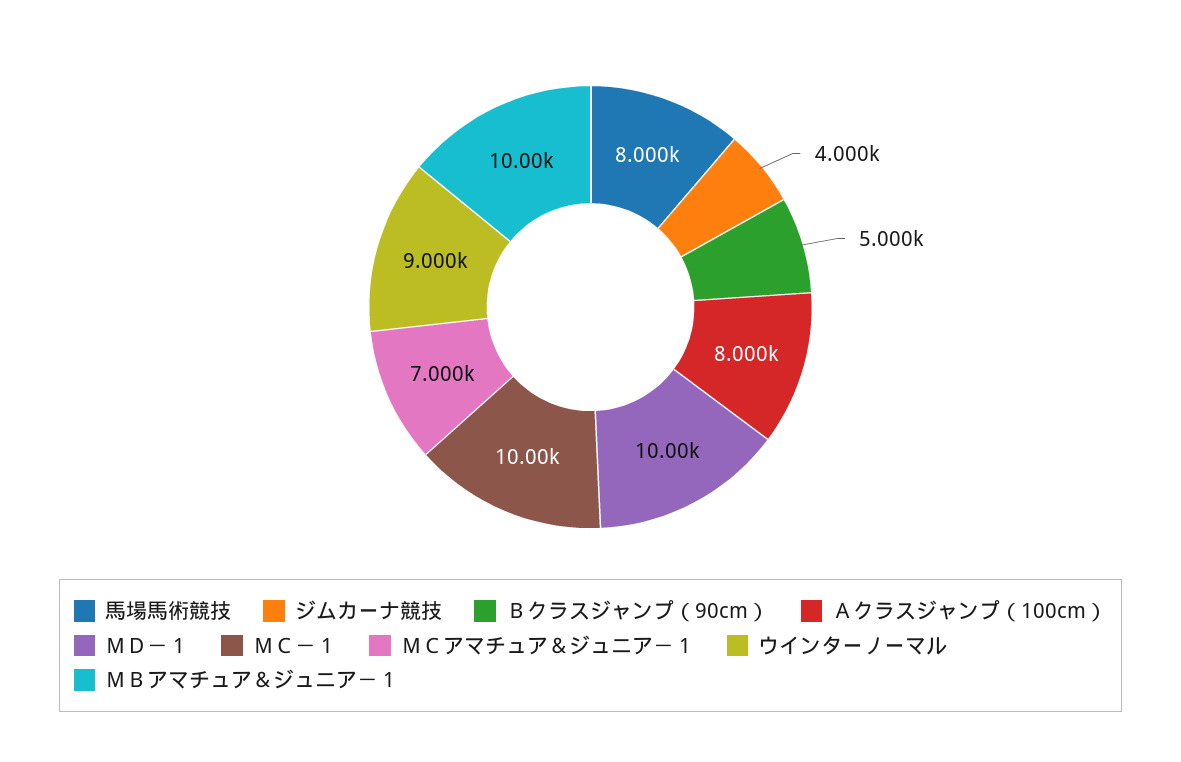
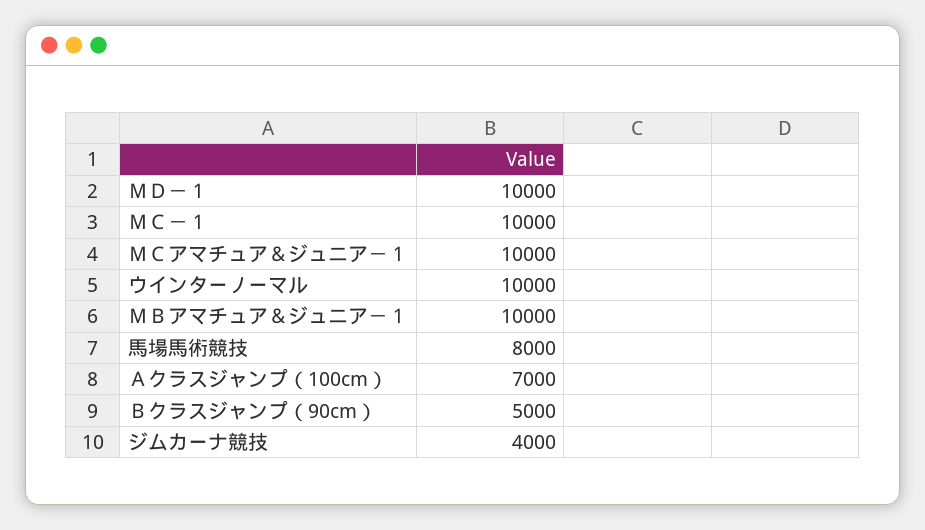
  {
    "馬場馬術競技": 8000,
    "ジムカーナ競技": 4000,
    "Ｂクラスジャンプ（90cm）": 5000,
-   "Ａクラスジャンプ（100cm）": 8000,
+   "Ａクラスジャンプ（100cm）": 7000,
    "ＭＤ－１": 10000,
    "ＭＣ－１": 10000,
-   "ＭＣアマチュア＆ジュニア－１": 7000,
+   "ＭＣアマチュア＆ジュニア－１": 10000,
-   "ウインターノーマル": 9000,
+   "ウインターノーマル": 10000,
    "ＭＢアマチュア＆ジュニア－１": 10000
  }

